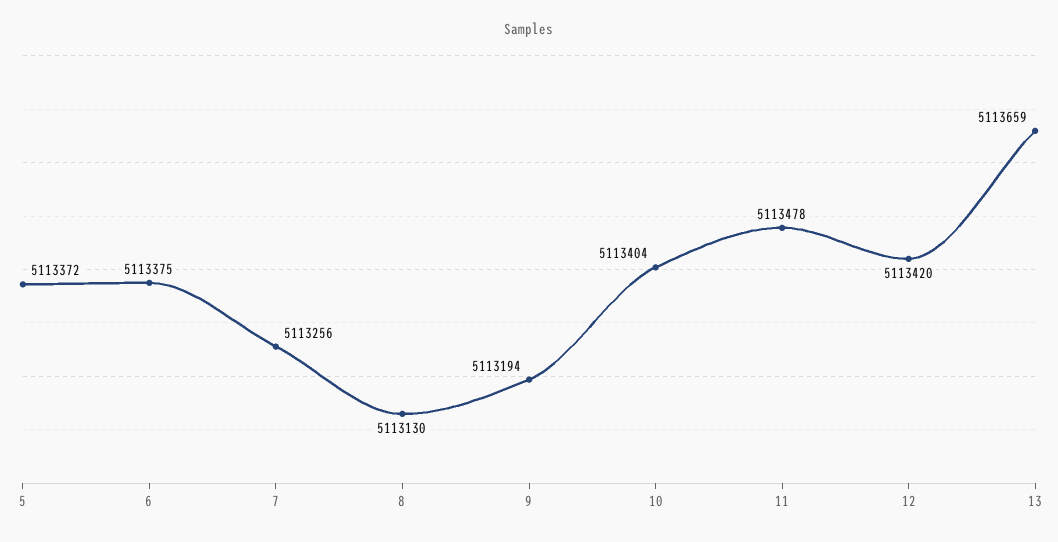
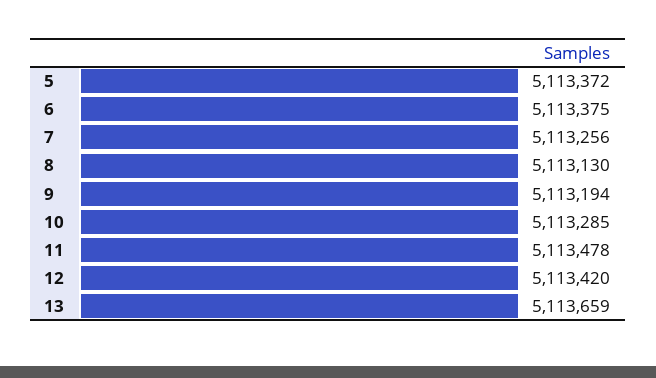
  {
    "5": 5113372,
    "6": 5113375,
    "7": 5113256,
    "8": 5113130,
    "9": 5113194,
-   "10": 5113404,
+   "10": 5113285,
    "11": 5113478,
    "12": 5113420,
    "13": 5113659
  }

